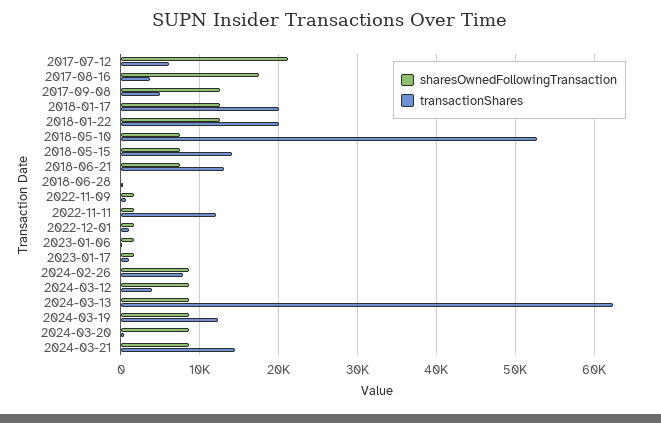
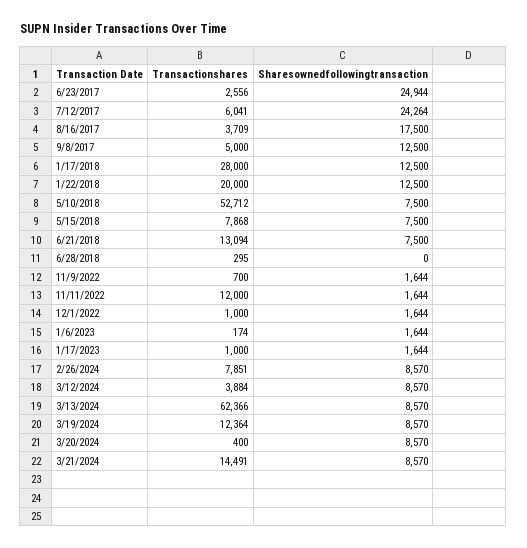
  {
    "sharesOwnedFollowingTransaction": {
-     "2017-07-12": 21000,
+     "2017-07-12": 24264,
      "2017-08-16": 17500,
      "2017-09-08": 12500,
      "2018-01-17": 12500,
      "2018-01-22": 12500,
      "2018-05-10": 7500,
      "2018-05-15": 7500,
      "2018-06-21": 7500,
      "2018-06-28": 0,
      "2022-11-09": 1644,
      "2022-11-11": 1644,
      "2022-12-01": 1644,
      "2023-01-06": 1644,
      "2023-01-17": 1644,
      "2024-02-26": 8570,
      "2024-03-12": 8570,
      "2024-03-13": 8570,
      "2024-03-19": 8570,
      "2024-03-20": 8570,
-     "2024-03-21": 8570
+     "2024-03-21": 8570,
+     "6/23/2017": 24944
    },
    "transactionShares": {
      "2017-07-12": 6041,
      "2017-08-16": 3709,
      "2017-09-08": 5000,
-     "2018-01-17": 20000,
+     "2018-01-17": 28000,
      "2018-01-22": 20000,
      "2018-05-10": 52712,
-     "2018-05-15": 14000,
+     "2018-05-15": 7868,
      "2018-06-21": 13094,
      "2018-06-28": 295,
      "2022-11-09": 700,
      "2022-11-11": 12000,
      "2022-12-01": 1000,
      "2023-01-06": 174,
      "2023-01-17": 1000,
      "2024-02-26": 7851,
      "2024-03-12": 3884,
      "2024-03-13": 62366,
      "2024-03-19": 12364,
      "2024-03-20": 400,
-     "2024-03-21": 14491
+     "2024-03-21": 14491,
+     "6/23/2017": 2556
    }
  }

